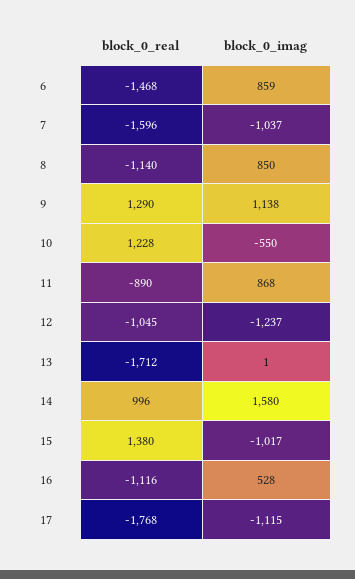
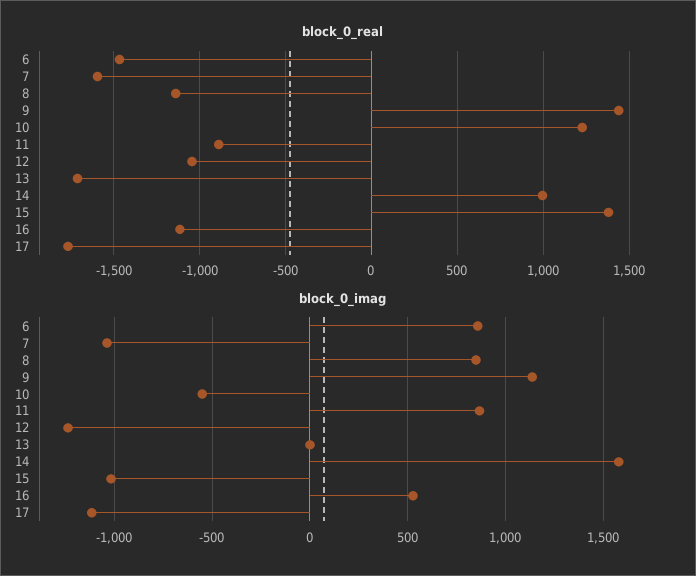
  {
    "block_0_real": {
      "6": -1468,
      "7": -1596,
      "8": -1140,
-     "9": 1290,
+     "9": 1450,
      "10": 1228,
      "11": -890,
      "12": -1045,
      "13": -1712,
      "14": 996,
      "15": 1380,
      "16": -1116,
      "17": -1768
    },
    "block_0_imag": {
      "6": 859,
      "7": -1037,
      "8": 850,
      "9": 1138,
      "10": -550,
      "11": 868,
      "12": -1237,
      "13": 1,
      "14": 1580,
      "15": -1017,
      "16": 528,
      "17": -1115
    }
  }

